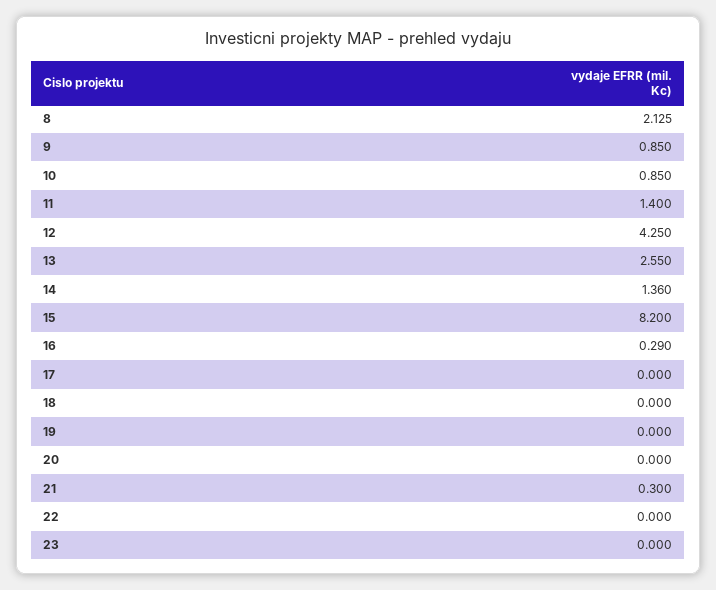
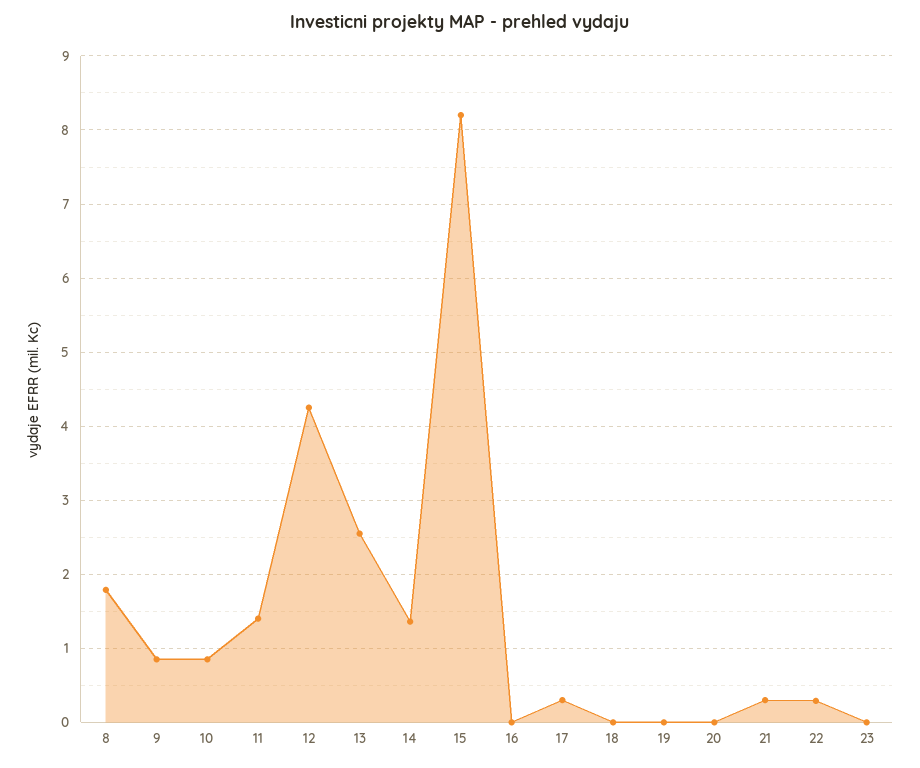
  {
-   "8": 2.125,
+   "8": 1.8,
    "9": 0.85,
    "10": 0.85,
    "11": 1.4,
    "12": 4.25,
    "13": 2.55,
    "14": 1.36,
    "15": 8.2,
-   "16": 0.29,
+   "16": 0,
-   "17": 0,
+   "17": 0.3,
    "18": 0,
    "19": 0,
    "20": 0,
    "21": 0.3,
-   "22": 0,
+   "22": 0.3,
    "23": 0
  }

